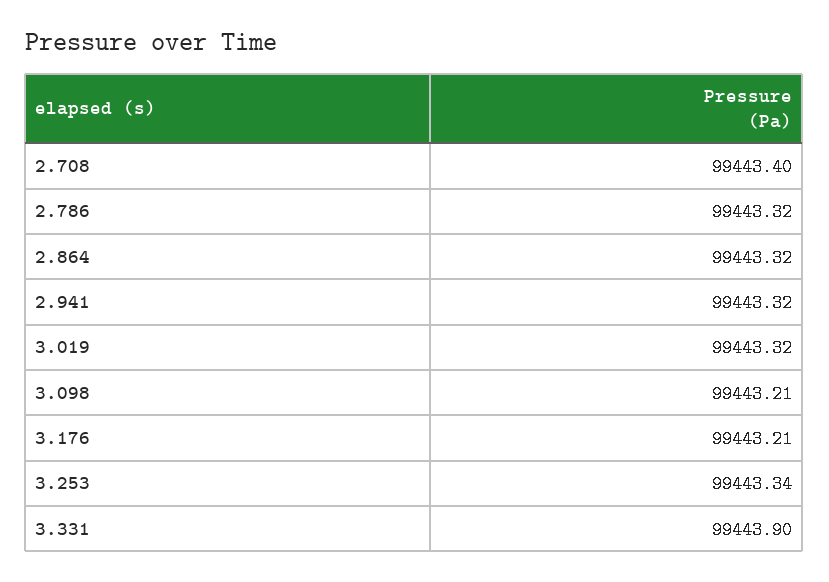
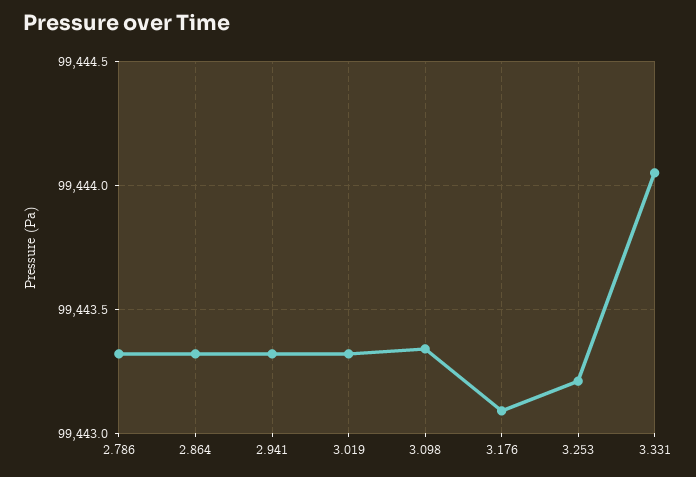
  {
-   "2.708": 99443.4,
    "2.786": 99443.32,
    "2.864": 99443.32,
    "2.941": 99443.32,
    "3.019": 99443.32,
-   "3.098": 99443.21,
+   "3.098": 99443.35,
-   "3.176": 99443.21,
+   "3.176": 99443.1,
-   "3.253": 99443.34,
+   "3.253": 99443.2,
-   "3.331": 99443.9
+   "3.331": 99444.05
  }

